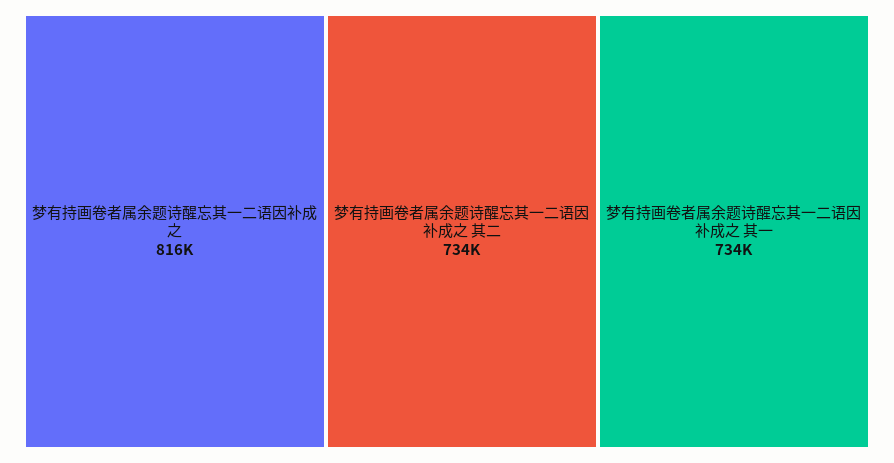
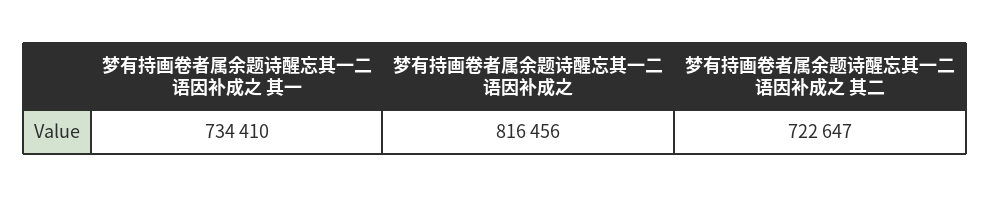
  {
    "梦有持画卷者属余题诗醒忘其一二语因补成之": 816456,
-   "梦有持画卷者属余题诗醒忘其一二语因补成之 其二": 734000,
+   "梦有持画卷者属余题诗醒忘其一二语因补成之 其二": 722647,
    "梦有持画卷者属余题诗醒忘其一二语因补成之 其一": 734410
  }

